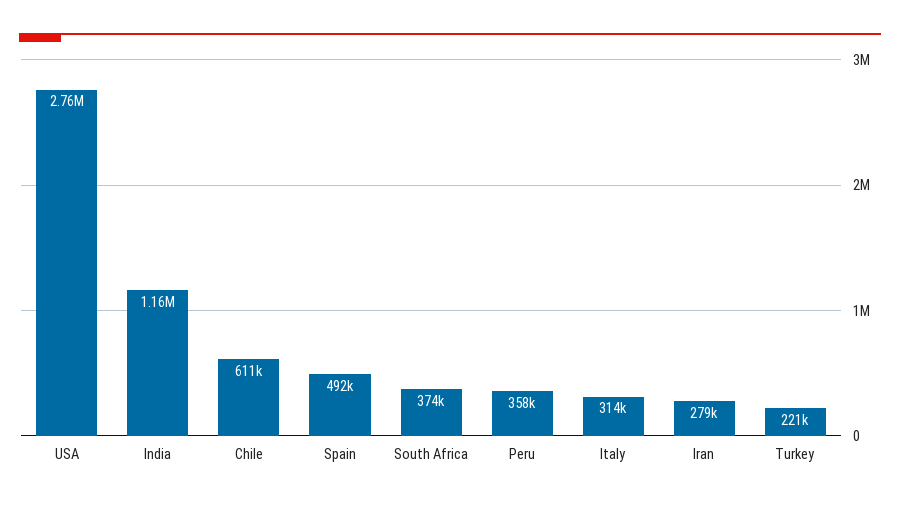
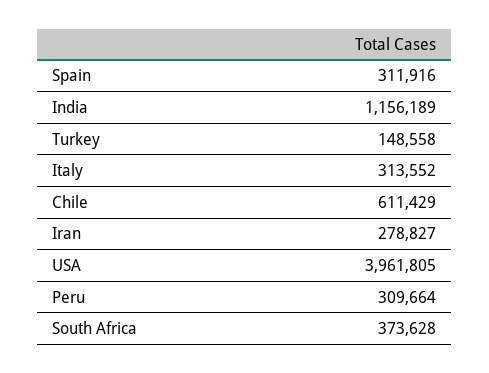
  {
-   "USA": 2760000,
+   "USA": 3961805,
    "India": 1156189,
    "Chile": 611429,
-   "Spain": 492000,
+   "Spain": 311916,
    "South Africa": 373628,
-   "Peru": 358000,
+   "Peru": 309664,
    "Italy": 313552,
    "Iran": 278827,
-   "Turkey": 221000
+   "Turkey": 148558
  }

